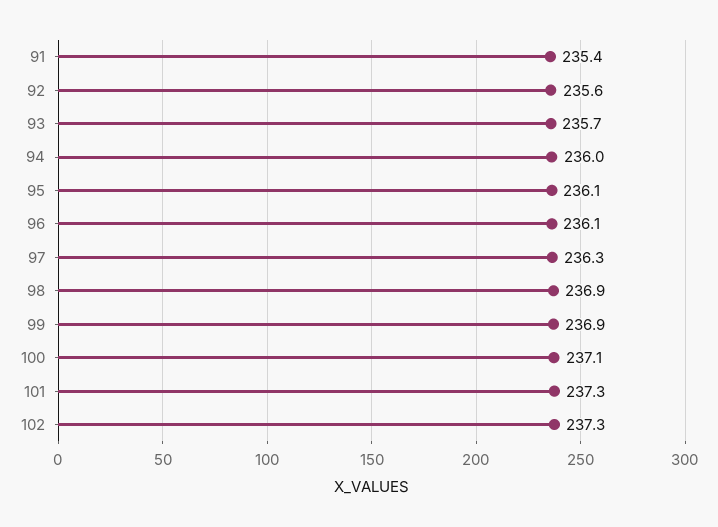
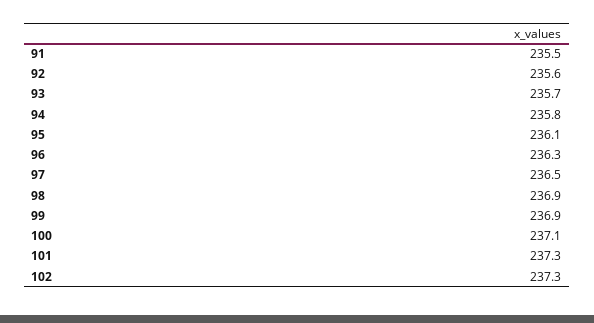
  {
-   "91": 235.4,
+   "91": 235.5,
    "92": 235.6,
    "93": 235.7,
-   "94": 236,
+   "94": 235.8,
    "95": 236.1,
-   "96": 236.1,
+   "96": 236.3,
-   "97": 236.3,
+   "97": 236.5,
    "98": 236.9,
    "99": 236.9,
    "100": 237.1,
    "101": 237.3,
    "102": 237.3
  }

